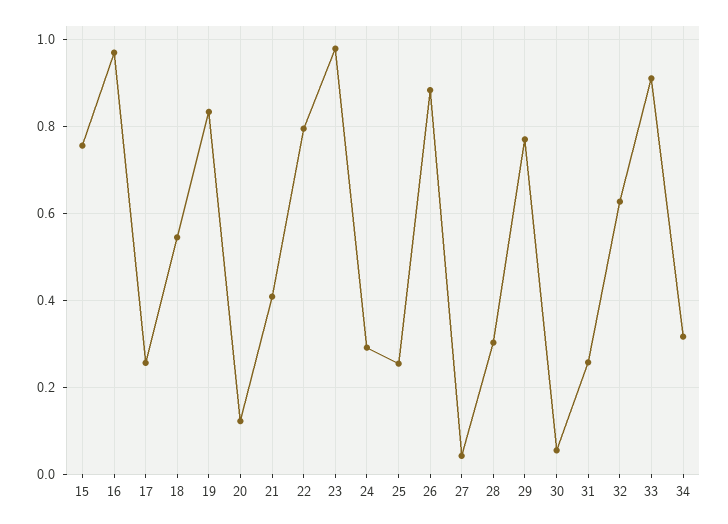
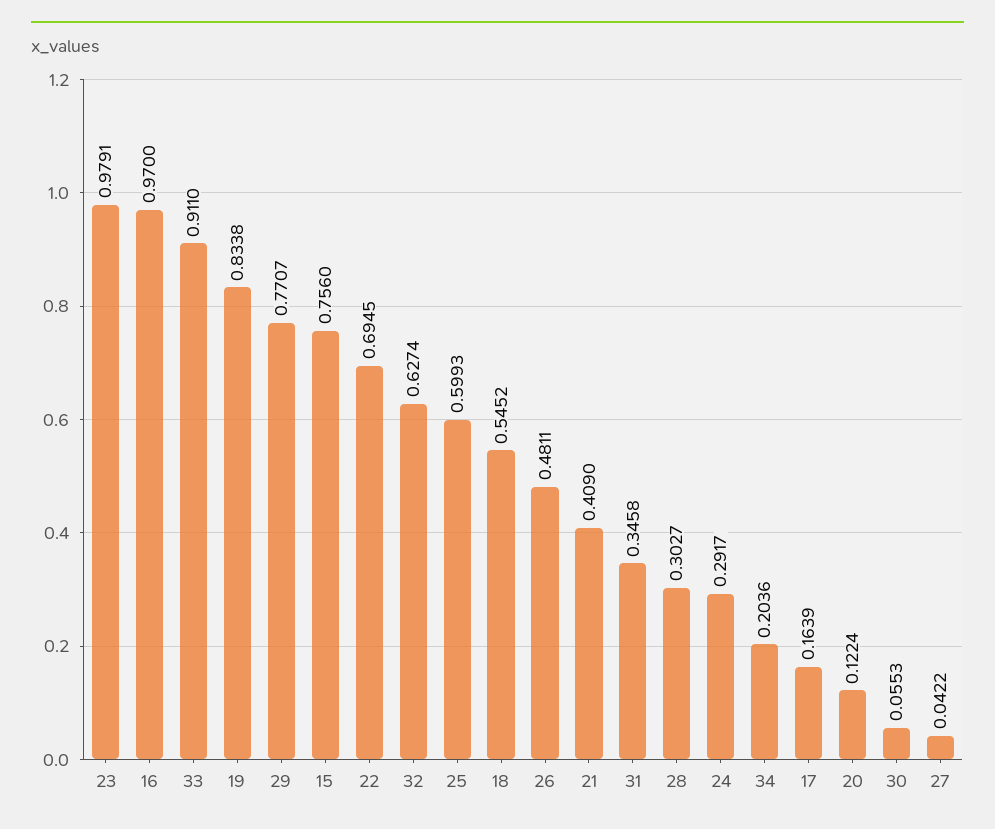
  {
    "15": 0.756,
    "16": 0.97,
-   "17": 0.26,
+   "17": 0.1639,
    "18": 0.5452,
    "19": 0.8338,
    "20": 0.1224,
    "21": 0.409,
-   "22": 0.8,
+   "22": 0.6945,
    "23": 0.9791,
    "24": 0.2917,
-   "25": 0.26,
+   "25": 0.5993,
-   "26": 0.88,
+   "26": 0.4811,
    "27": 0.0422,
    "28": 0.3027,
    "29": 0.7707,
    "30": 0.0553,
-   "31": 0.26,
+   "31": 0.3458,
    "32": 0.6274,
    "33": 0.911,
-   "34": 0.32
+   "34": 0.2036
  }

